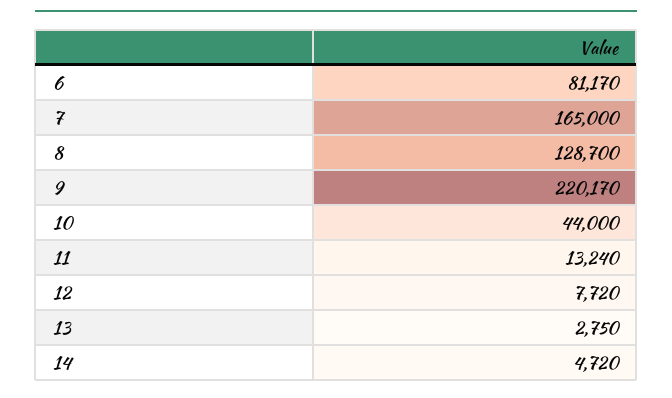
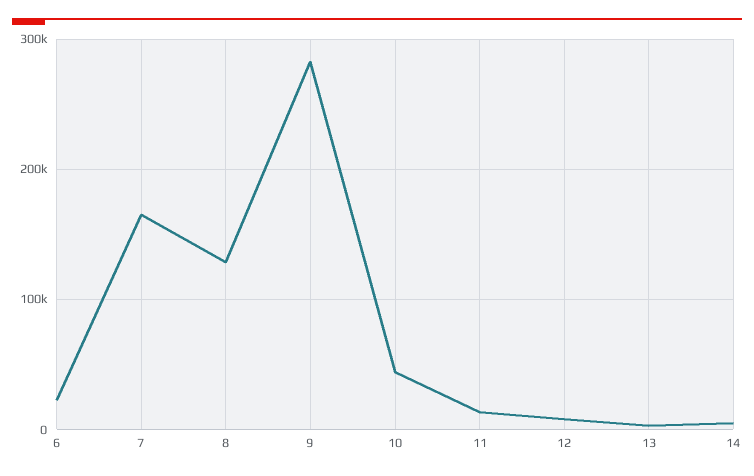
  {
-   "6": 81170,
+   "6": 20000,
    "7": 165000,
    "8": 128700,
-   "9": 220170,
+   "9": 280000,
    "10": 44000,
    "11": 13240,
    "12": 7720,
    "13": 2750,
    "14": 4720
  }

